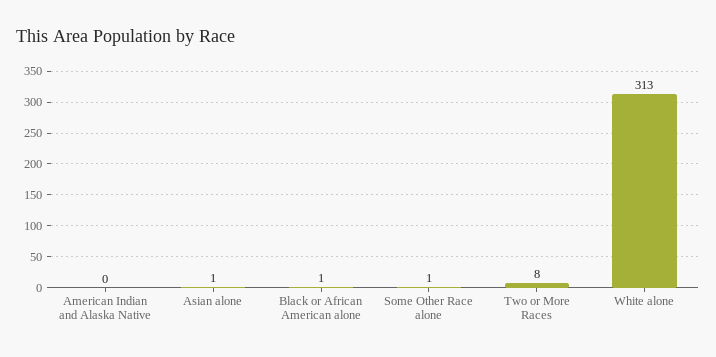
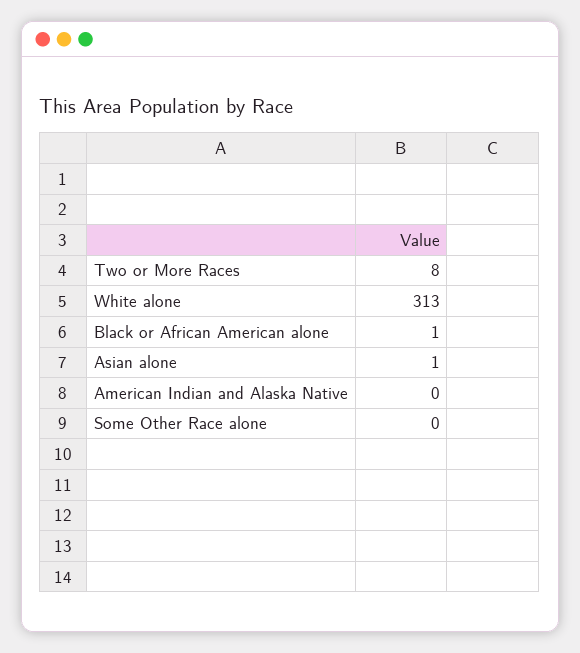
  {
    "American Indian and Alaska Native": 0,
    "Asian alone": 1,
    "Black or African American alone": 1,
-   "Some Other Race alone": 1,
+   "Some Other Race alone": 0,
    "Two or More Races": 8,
    "White alone": 313
  }

